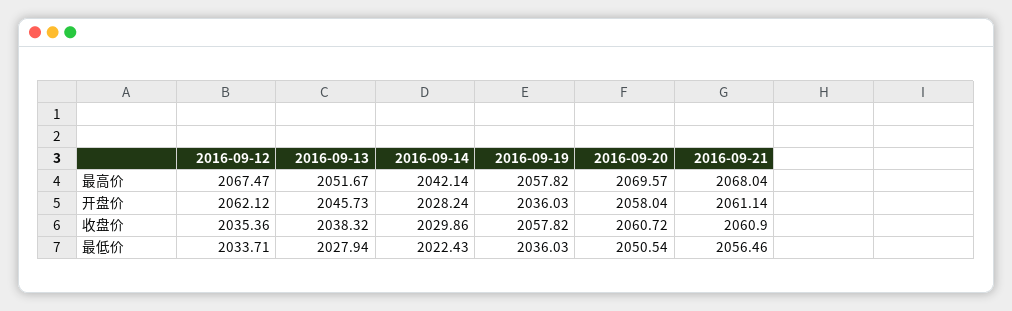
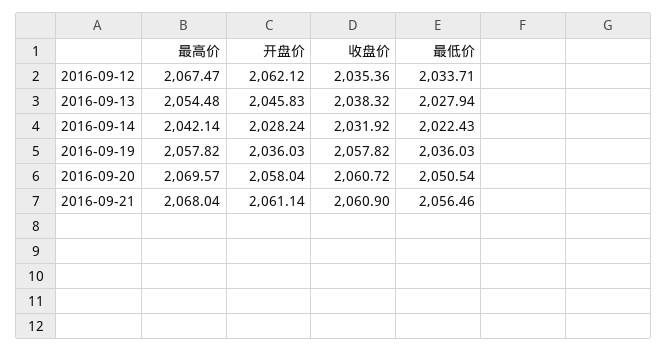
  {
    "2016-09-12": {
      "最高价": 2067.47,
      "开盘价": 2062.12,
      "收盘价": 2035.36,
      "最低价": 2033.71
    },
    "2016-09-13": {
-     "最高价": 2051.67,
+     "最高价": 2054.48,
-     "开盘价": 2045.73,
+     "开盘价": 2045.83,
      "收盘价": 2038.32,
      "最低价": 2027.94
    },
    "2016-09-14": {
      "最高价": 2042.14,
      "开盘价": 2028.24,
-     "收盘价": 2029.86,
+     "收盘价": 2031.92,
      "最低价": 2022.43
    },
    "2016-09-19": {
      "最高价": 2057.82,
      "开盘价": 2036.03,
      "收盘价": 2057.82,
      "最低价": 2036.03
    },
    "2016-09-20": {
      "最高价": 2069.57,
      "开盘价": 2058.04,
      "收盘价": 2060.72,
      "最低价": 2050.54
    },
    "2016-09-21": {
      "最高价": 2068.04,
      "开盘价": 2061.14,
      "收盘价": 2060.9,
      "最低价": 2056.46
    }
  }

